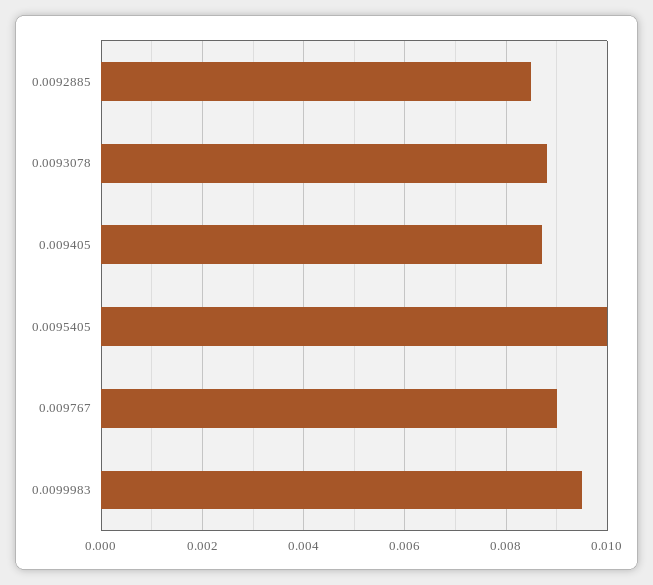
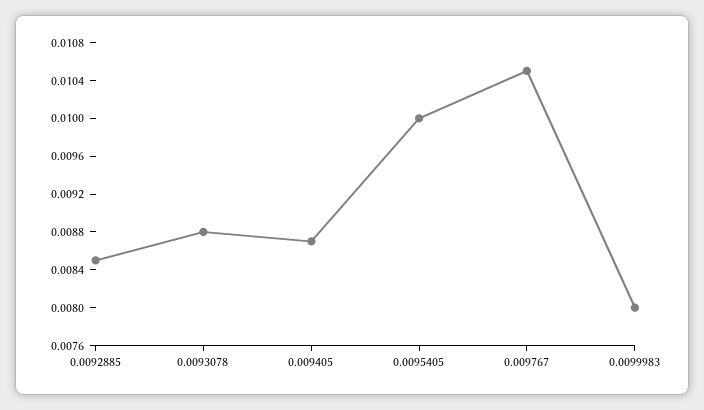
  {
    "0.0092885": 0.0085,
    "0.0093078": 0.0088,
    "0.009405": 0.0087,
    "0.0095405": 0.01,
-   "0.009767": 0.009,
+   "0.009767": 0.0105,
-   "0.0099983": 0.0095
+   "0.0099983": 0.008
  }

